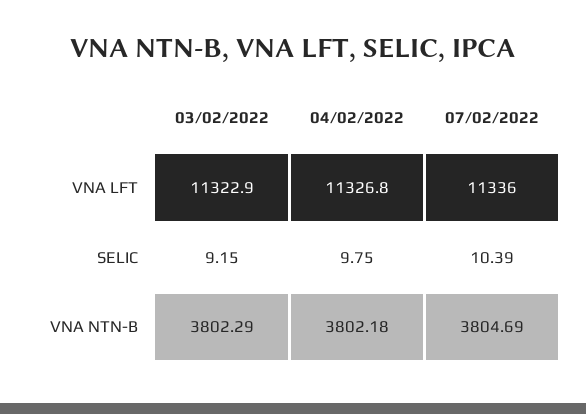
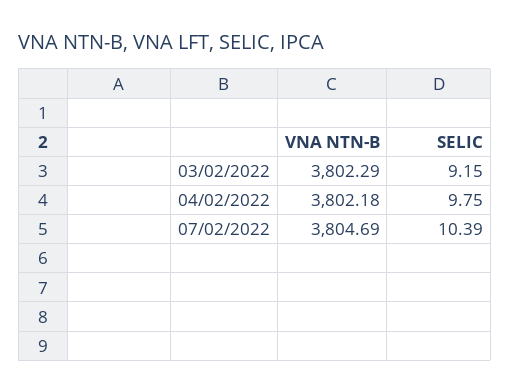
  {
    "03/02/2022": {
-     "VNA LFT": 11322.9,
      "SELIC": 9.15,
      "VNA NTN-B": 3802.29
    },
    "04/02/2022": {
-     "VNA LFT": 11326.8,
      "SELIC": 9.75,
      "VNA NTN-B": 3802.18
    },
    "07/02/2022": {
-     "VNA LFT": 11336,
      "SELIC": 10.39,
      "VNA NTN-B": 3804.69
    }
  }

